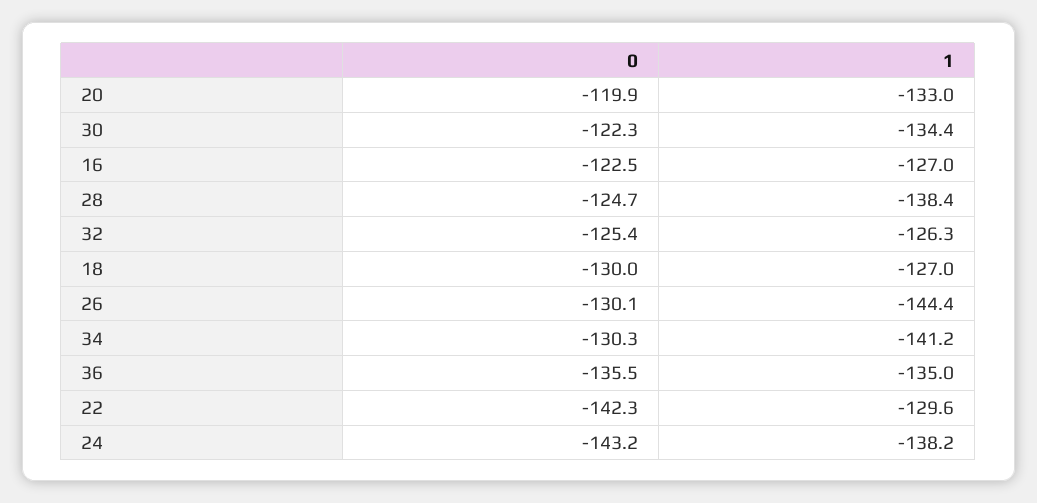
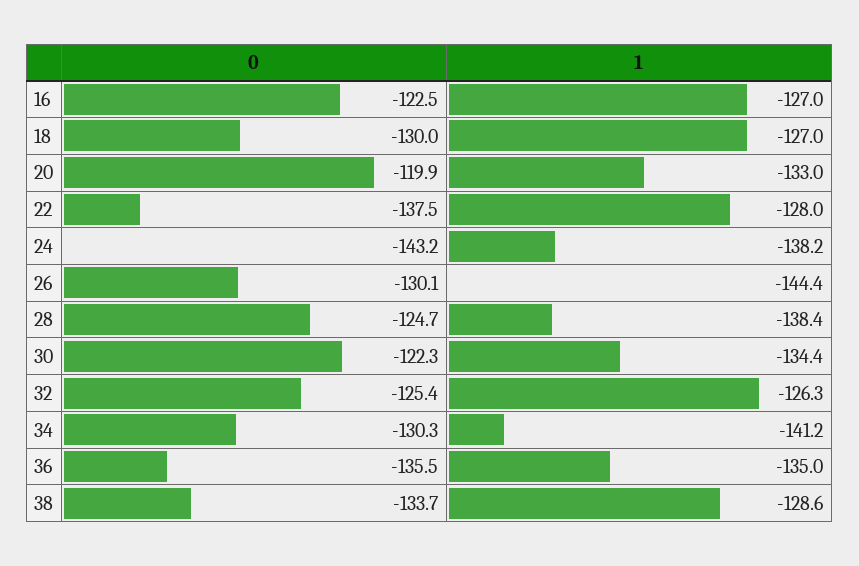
  {
    "0": {
      "20": -119.9,
      "30": -122.3,
      "16": -122.5,
      "28": -124.7,
      "32": -125.4,
      "18": -130,
      "26": -130.1,
      "34": -130.3,
      "36": -135.5,
-     "22": -142.3,
+     "22": -137.5,
-     "24": -143.2
+     "24": -143.2,
+     "38": -133.7
    },
    "1": {
      "20": -133,
      "30": -134.4,
      "16": -127,
      "28": -138.4,
      "32": -126.3,
      "18": -127,
      "26": -144.4,
      "34": -141.2,
      "36": -135,
-     "22": -129.6,
+     "22": -128,
-     "24": -138.2
+     "24": -138.2,
+     "38": -128.6
    }
  }

